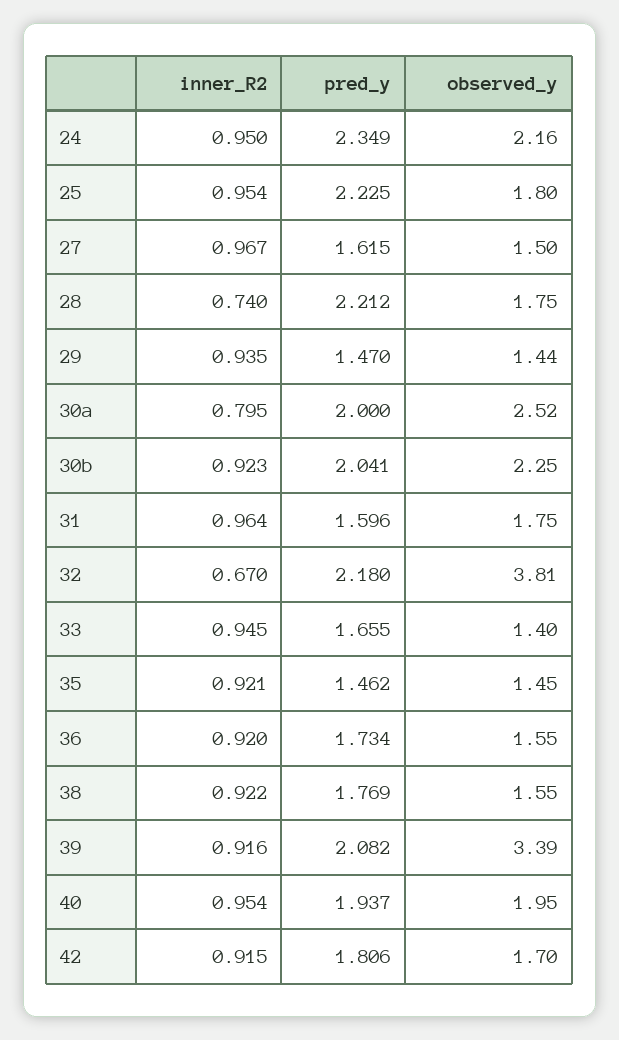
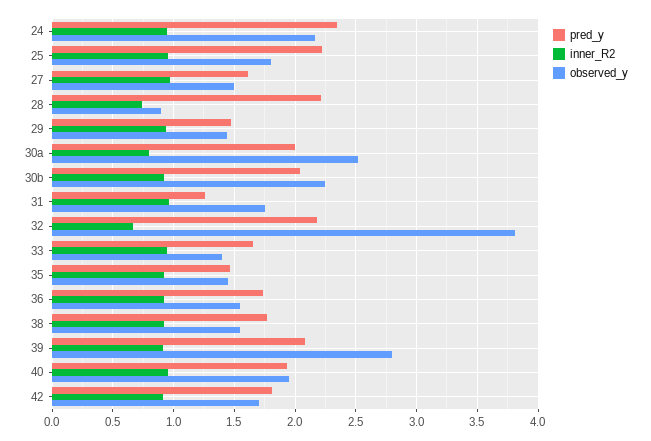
  {
    "inner_R2": {
      "24": 0.95,
      "25": 0.954,
      "27": 0.967,
      "28": 0.74,
      "29": 0.935,
      "30a": 0.795,
      "30b": 0.923,
      "31": 0.964,
      "32": 0.67,
      "33": 0.945,
      "35": 0.921,
      "36": 0.92,
      "38": 0.922,
      "39": 0.916,
      "40": 0.954,
      "42": 0.915
    },
    "pred_y": {
      "24": 2.349,
      "25": 2.225,
      "27": 1.615,
      "28": 2.212,
      "29": 1.47,
      "30a": 2,
      "30b": 2.041,
-     "31": 1.596,
+     "31": 1.25,
      "32": 2.18,
      "33": 1.655,
      "35": 1.462,
      "36": 1.734,
      "38": 1.769,
      "39": 2.082,
      "40": 1.937,
      "42": 1.806
    },
    "observed_y": {
      "24": 2.16,
      "25": 1.8,
      "27": 1.5,
-     "28": 1.75,
+     "28": 0.9,
      "29": 1.44,
      "30a": 2.52,
      "30b": 2.25,
      "31": 1.75,
      "32": 3.81,
      "33": 1.4,
      "35": 1.45,
      "36": 1.55,
      "38": 1.55,
-     "39": 3.39,
+     "39": 2.8,
      "40": 1.95,
      "42": 1.7
    }
  }

